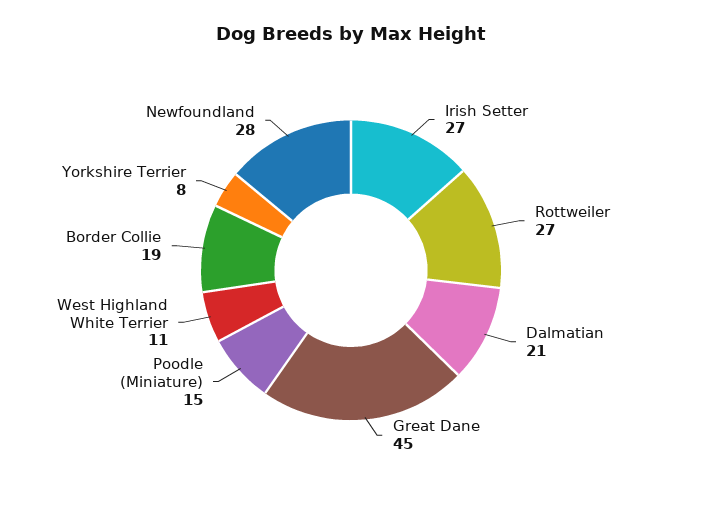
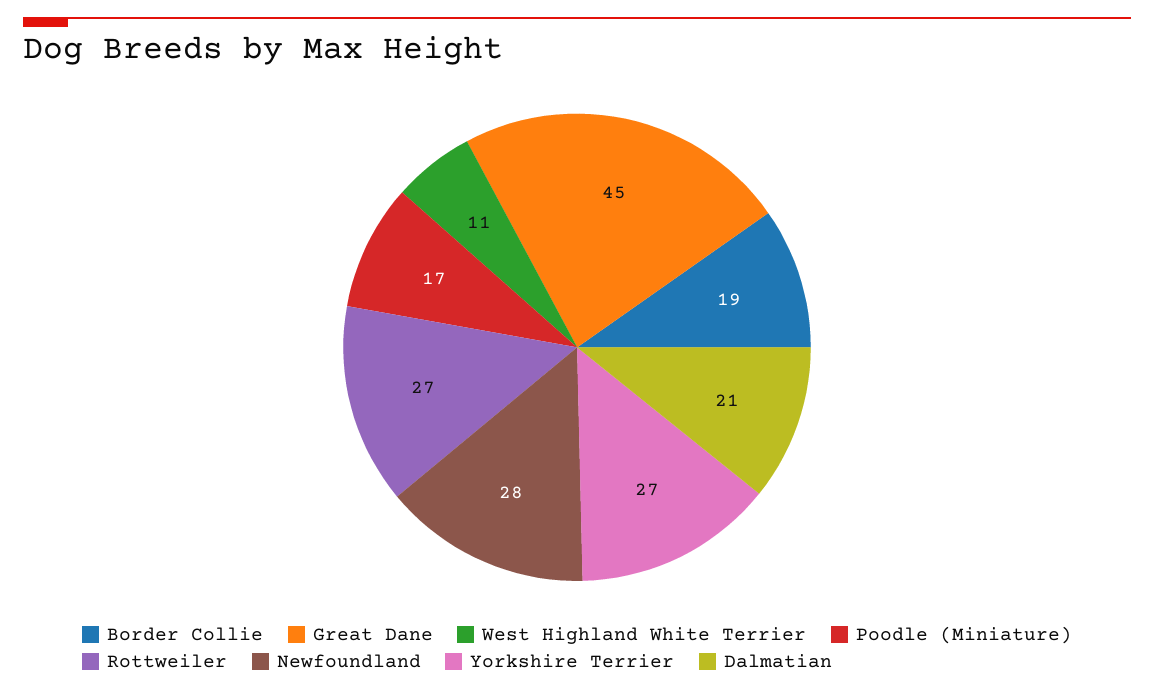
  {
-   "Irish Setter": 27,
    "Rottweiler": 27,
    "Dalmatian": 21,
    "Great Dane": 45,
-   "Poodle (Miniature)": 15,
+   "Poodle (Miniature)": 17,
    "West Highland White Terrier": 11,
    "Border Collie": 19,
-   "Yorkshire Terrier": 8,
+   "Yorkshire Terrier": 27,
    "Newfoundland": 28
  }

